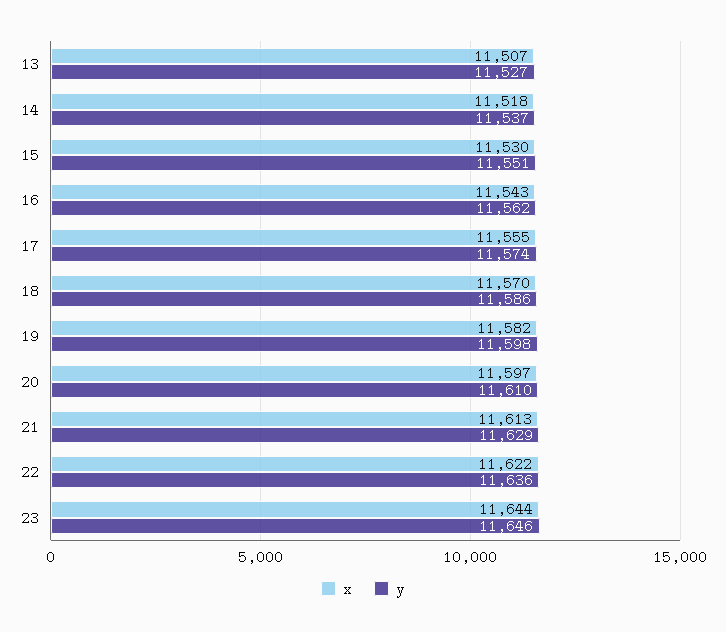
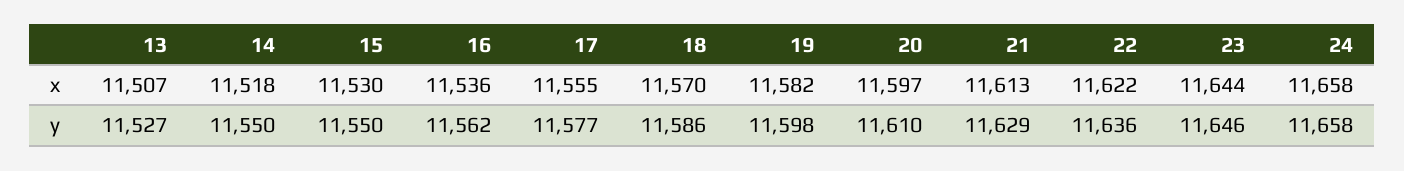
  {
    "x": {
      "13": 11507,
      "14": 11518,
      "15": 11530,
-     "16": 11543,
+     "16": 11536,
      "17": 11555,
      "18": 11570,
      "19": 11582,
      "20": 11597,
      "21": 11613,
      "22": 11622,
-     "23": 11644
+     "23": 11644,
+     "24": 11658
    },
    "y": {
      "13": 11527,
-     "14": 11537,
+     "14": 11550,
-     "15": 11551,
+     "15": 11550,
      "16": 11562,
-     "17": 11574,
+     "17": 11577,
      "18": 11586,
      "19": 11598,
      "20": 11610,
      "21": 11629,
      "22": 11636,
-     "23": 11646
+     "23": 11646,
+     "24": 11658
    }
  }

